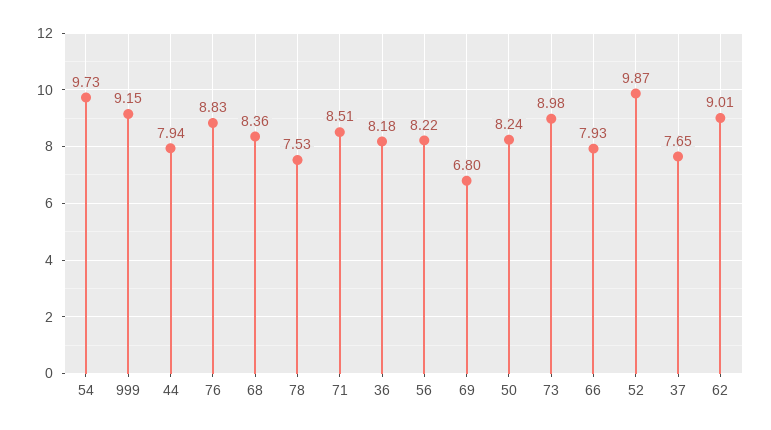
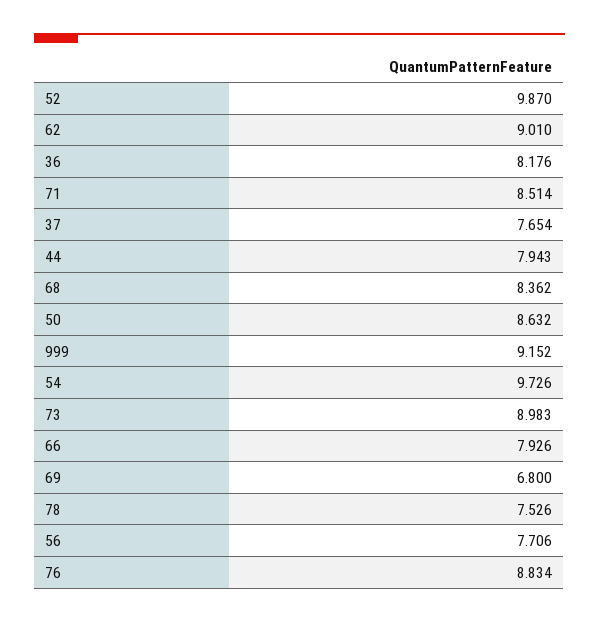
  {
    "54": 9.726,
    "999": 9.152,
    "44": 7.943,
    "76": 8.834,
    "68": 8.362,
    "78": 7.526,
    "71": 8.514,
    "36": 8.176,
-   "56": 8.22,
+   "56": 7.706,
    "69": 6.8,
-   "50": 8.24,
+   "50": 8.632,
    "73": 8.983,
    "66": 7.926,
    "52": 9.87,
    "37": 7.654,
    "62": 9.01
  }

